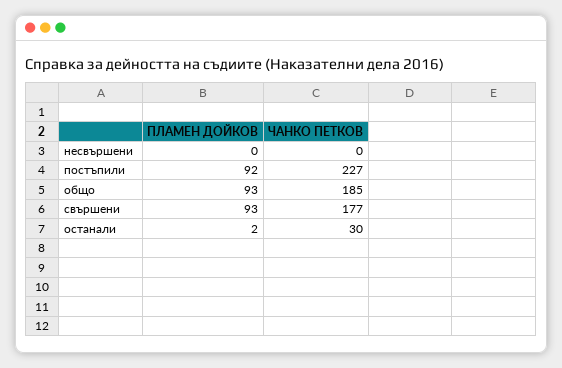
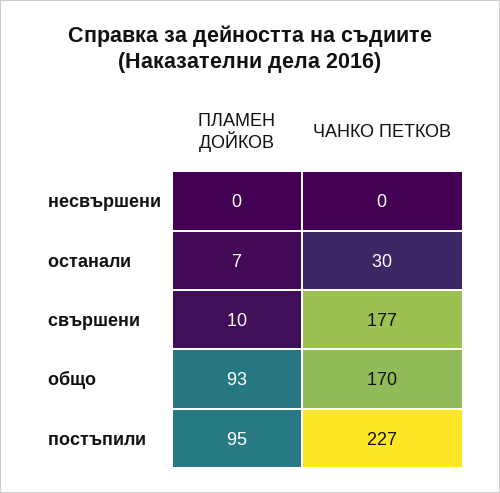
  {
    "ПЛАМЕН ДОЙКОВ": {
      "несвършени": 0,
-     "постъпили": 92,
+     "постъпили": 95,
      "общо": 93,
-     "свършени": 93,
+     "свършени": 10,
-     "останали": 2
+     "останали": 7
    },
    "ЧАНКО ПЕТКОВ": {
      "несвършени": 0,
      "постъпили": 227,
-     "общо": 185,
+     "общо": 170,
      "свършени": 177,
      "останали": 30
    }
  }

